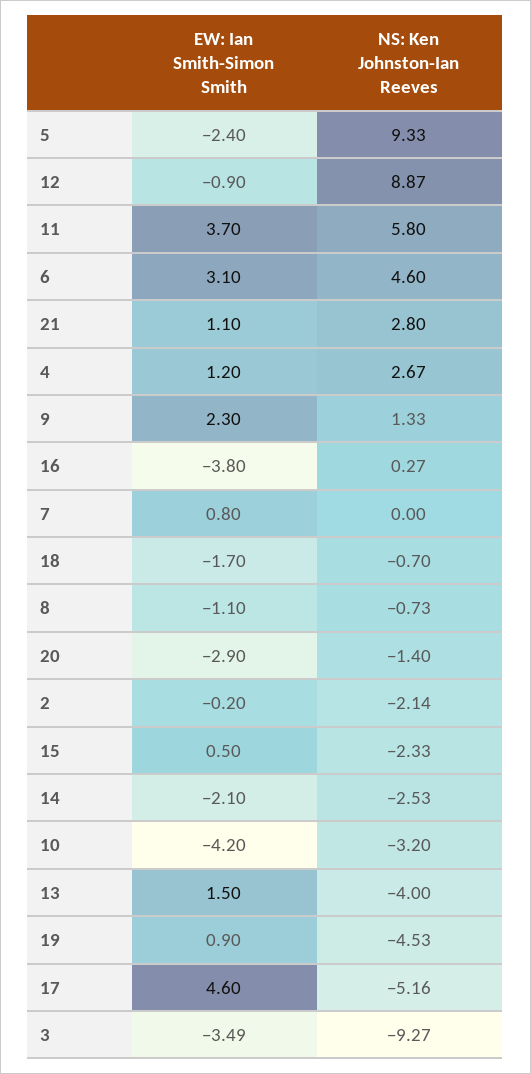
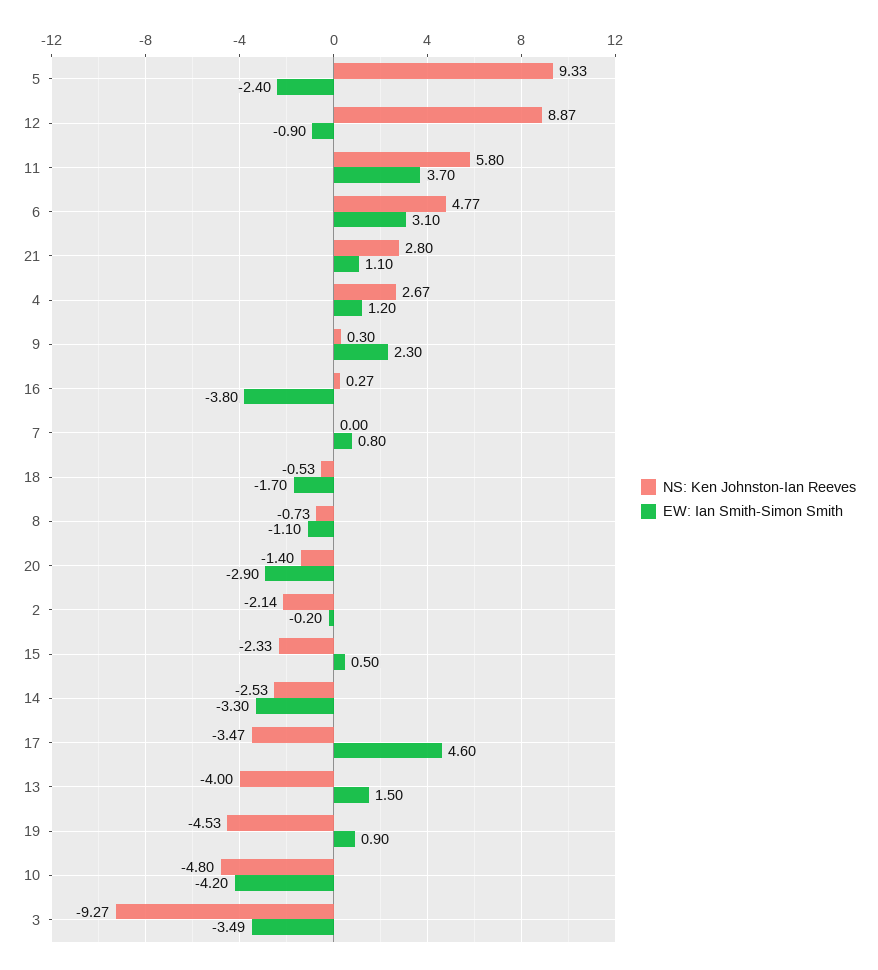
  {
    "EW: Ian Smith-Simon Smith": {
      "5": -2.4,
      "12": -0.9,
      "11": 3.7,
      "6": 3.1,
      "21": 1.1,
      "4": 1.2,
      "9": 2.3,
      "16": -3.8,
      "7": 0.8,
      "18": -1.7,
      "8": -1.1,
      "20": -2.9,
      "2": -0.2,
      "15": 0.5,
-     "14": -2.1,
+     "14": -3.3,
      "10": -4.2,
      "13": 1.5,
      "19": 0.9,
      "17": 4.6,
      "3": -3.49
    },
    "NS: Ken Johnston-Ian Reeves": {
      "5": 9.33,
      "12": 8.87,
      "11": 5.8,
-     "6": 4.6,
+     "6": 4.77,
      "21": 2.8,
      "4": 2.67,
-     "9": 1.33,
+     "9": 0.3,
      "16": 0.27,
      "7": 0,
-     "18": -0.7,
+     "18": -0.53,
      "8": -0.73,
      "20": -1.4,
      "2": -2.14,
      "15": -2.33,
      "14": -2.53,
-     "10": -3.2,
+     "10": -4.8,
      "13": -4,
      "19": -4.53,
-     "17": -5.16,
+     "17": -3.47,
      "3": -9.27
    }
  }

